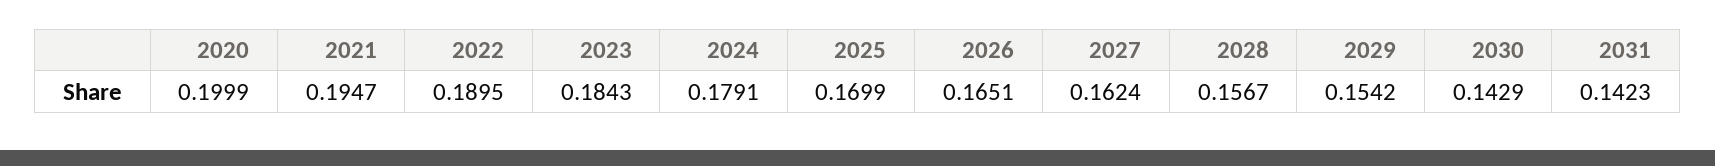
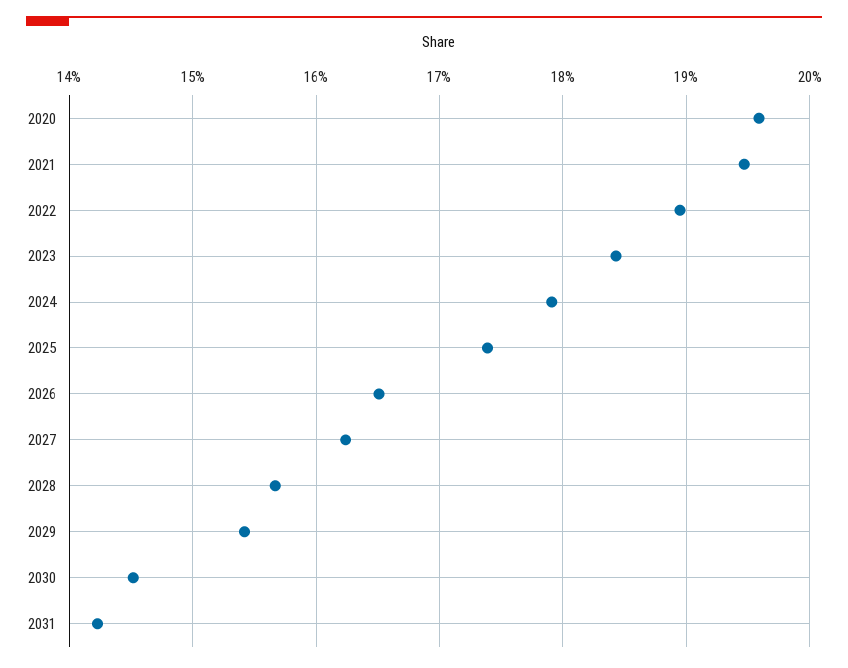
  {
-   "2020": 0.1999,
+   "2020": 0.196,
    "2021": 0.1947,
    "2022": 0.1895,
    "2023": 0.1843,
    "2024": 0.1791,
-   "2025": 0.1699,
+   "2025": 0.174,
    "2026": 0.1651,
    "2027": 0.1624,
    "2028": 0.1567,
    "2029": 0.1542,
-   "2030": 0.1429,
+   "2030": 0.145,
    "2031": 0.1423
  }

